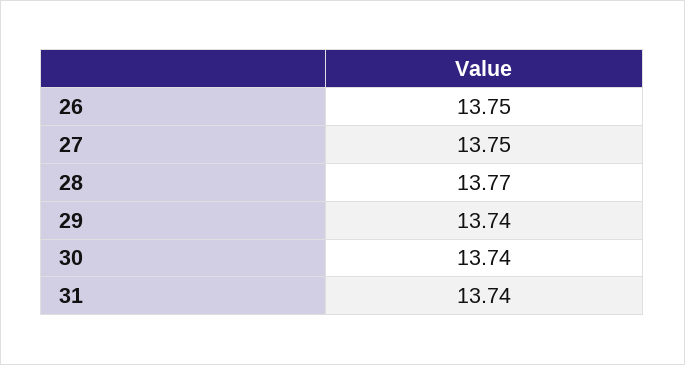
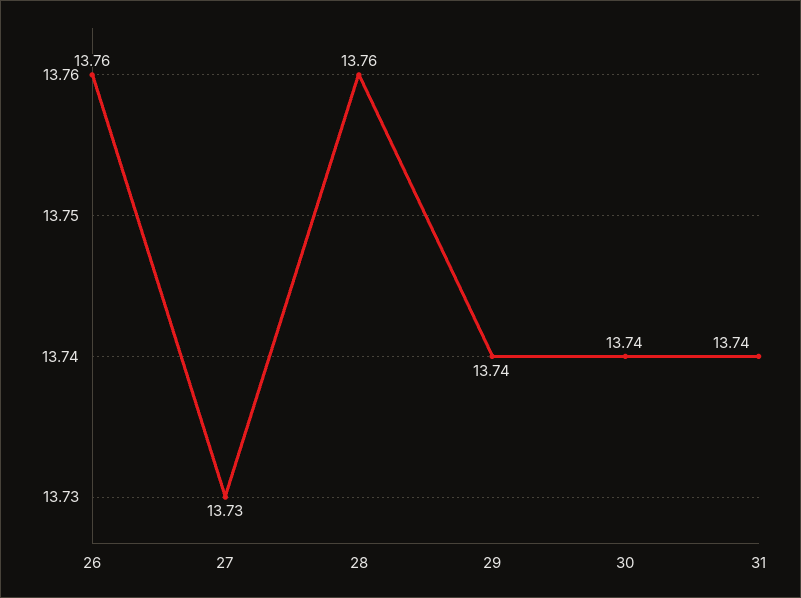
  {
-   "26": 13.75,
+   "26": 13.76,
-   "27": 13.75,
+   "27": 13.73,
-   "28": 13.77,
+   "28": 13.76,
    "29": 13.74,
    "30": 13.74,
    "31": 13.74
  }

